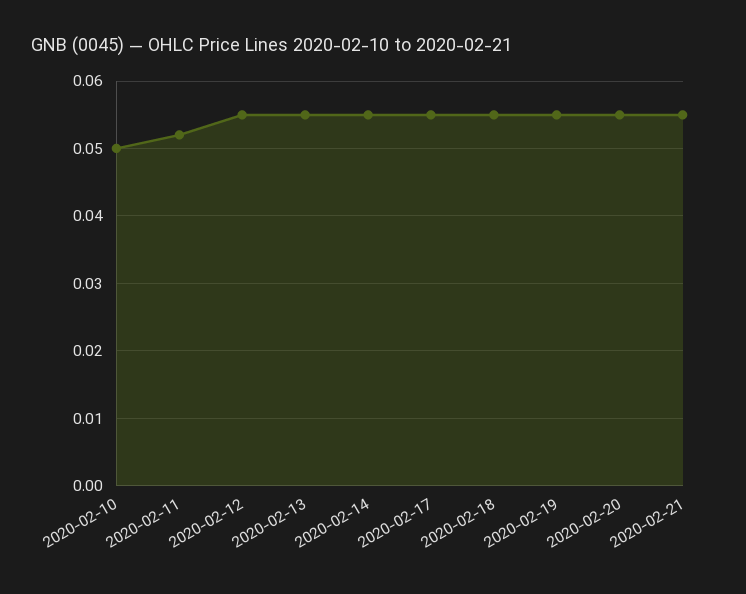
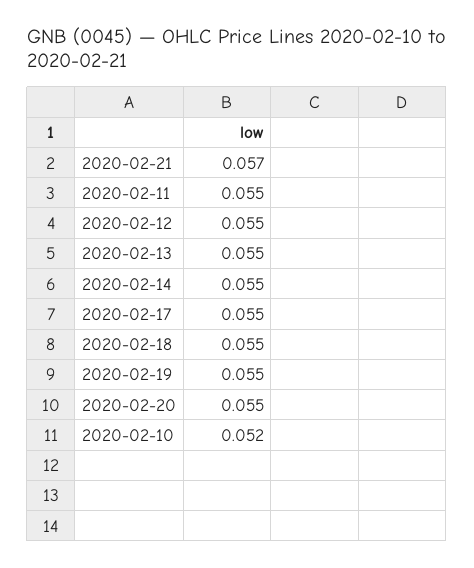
  {
-   "2020-02-10": 0.05,
+   "2020-02-10": 0.052,
-   "2020-02-11": 0.052,
+   "2020-02-11": 0.055,
    "2020-02-12": 0.055,
    "2020-02-13": 0.055,
    "2020-02-14": 0.055,
    "2020-02-17": 0.055,
    "2020-02-18": 0.055,
    "2020-02-19": 0.055,
    "2020-02-20": 0.055,
-   "2020-02-21": 0.055
+   "2020-02-21": 0.057
  }

